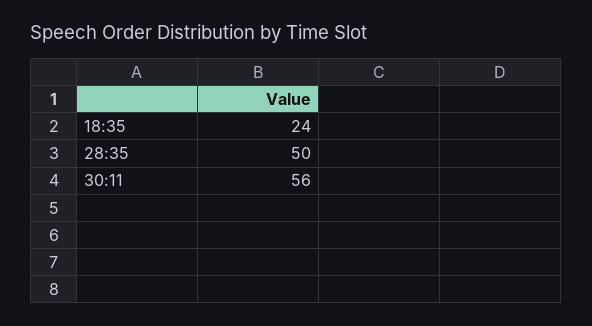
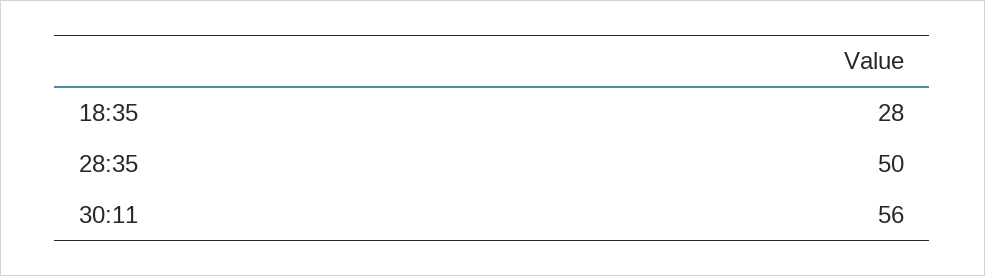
  {
-   "18:35": 24,
+   "18:35": 28,
    "28:35": 50,
    "30:11": 56
  }

